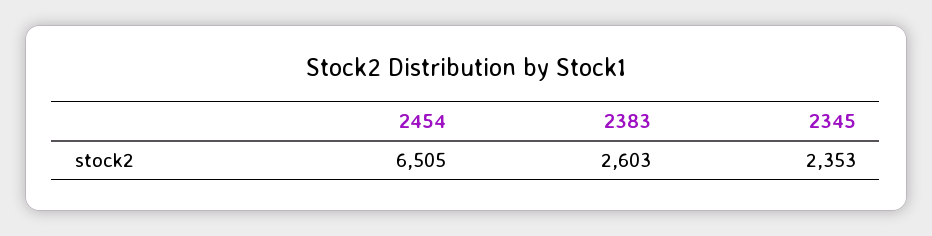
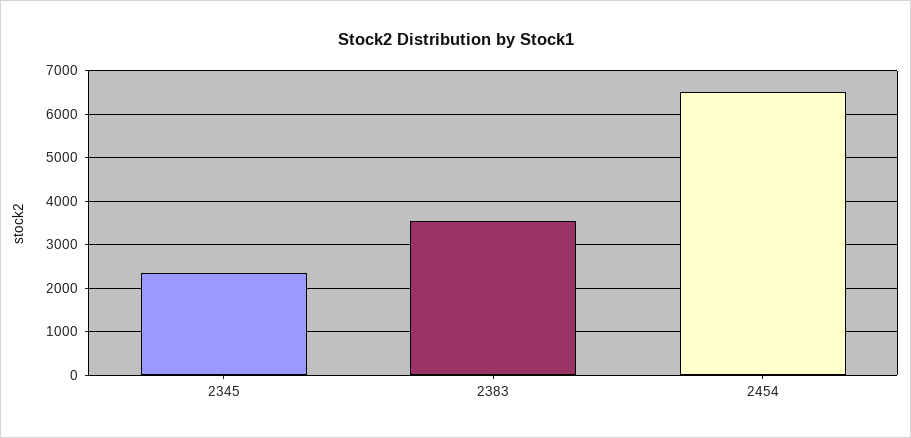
  {
    "2454": 6505,
-   "2383": 2603,
+   "2383": 3600,
    "2345": 2353
  }

